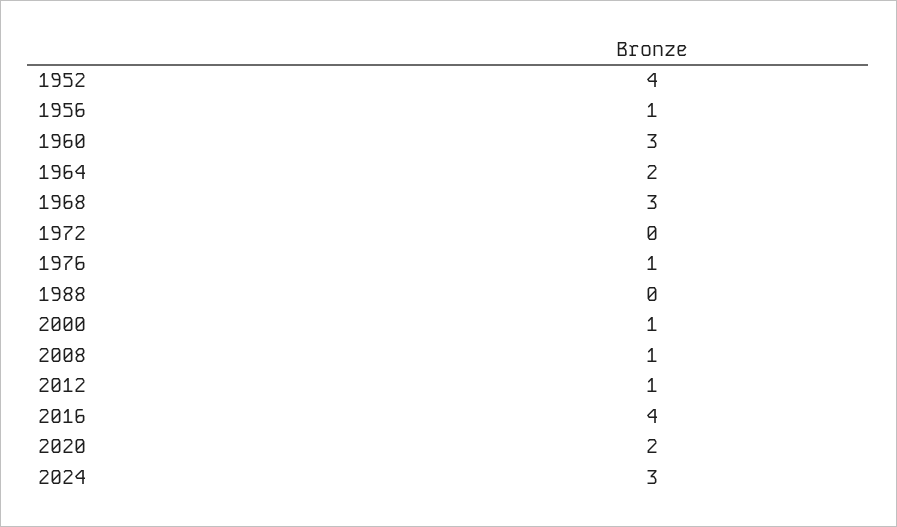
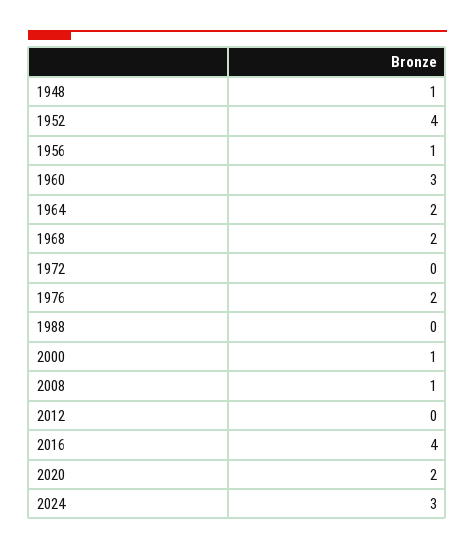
  {
    "1952": 4,
    "1956": 1,
    "1960": 3,
    "1964": 2,
-   "1968": 3,
+   "1968": 2,
    "1972": 0,
-   "1976": 1,
+   "1976": 2,
    "1988": 0,
    "2000": 1,
    "2008": 1,
-   "2012": 1,
+   "2012": 0,
    "2016": 4,
    "2020": 2,
-   "2024": 3
+   "2024": 3,
+   "1948": 1
  }

